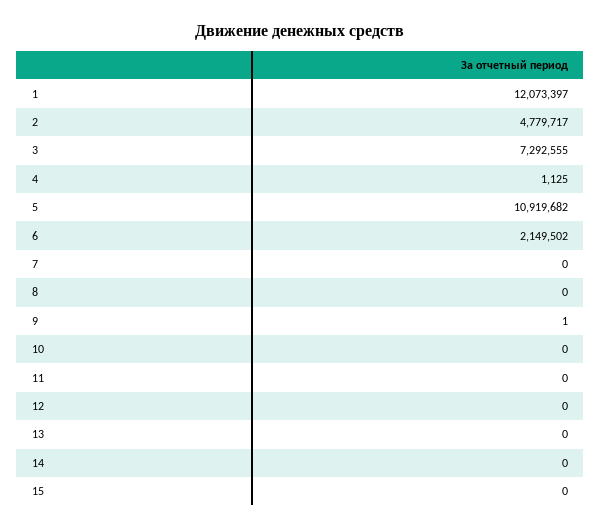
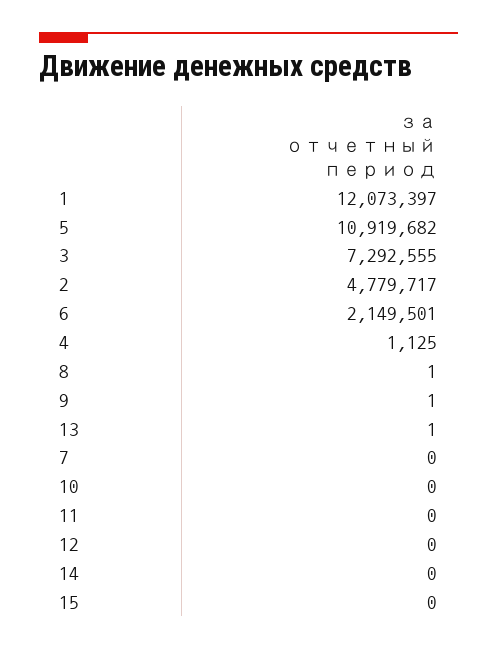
  {
    "1": 12073397,
    "2": 4779717,
    "3": 7292555,
    "4": 1125,
    "5": 10919682,
-   "6": 2149502,
+   "6": 2149501,
    "7": 0,
-   "8": 0,
+   "8": 1,
    "9": 1,
    "10": 0,
    "11": 0,
    "12": 0,
-   "13": 0,
+   "13": 1,
    "14": 0,
    "15": 0
  }

